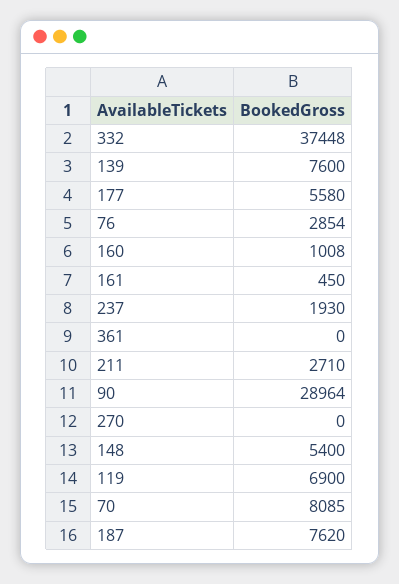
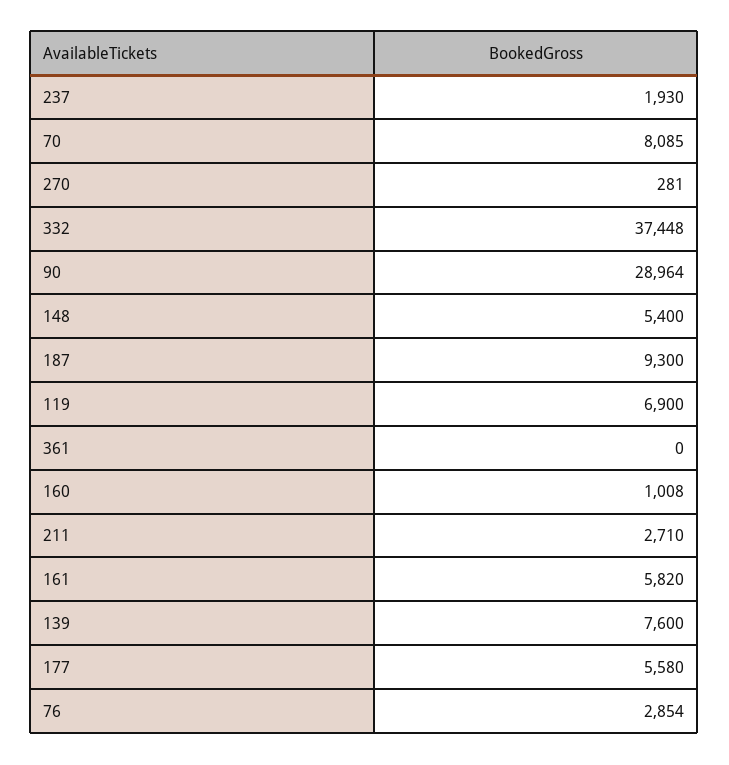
  {
    "332": 37448,
    "139": 7600,
    "177": 5580,
    "76": 2854,
    "160": 1008,
-   "161": 450,
+   "161": 5820,
    "237": 1930,
    "361": 0,
    "211": 2710,
    "90": 28964,
-   "270": 0,
+   "270": 281,
    "148": 5400,
    "119": 6900,
    "70": 8085,
-   "187": 7620
+   "187": 9300
  }

